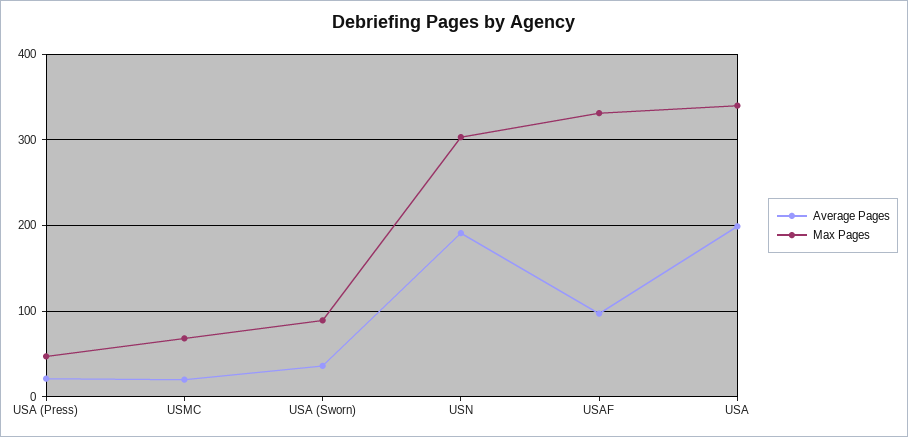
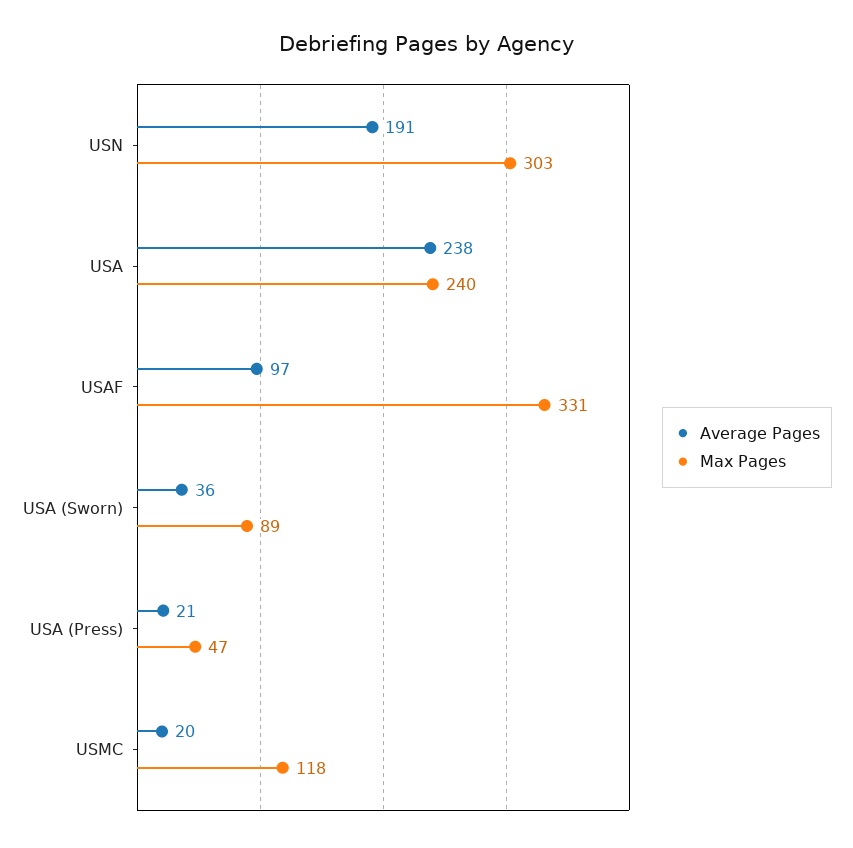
  {
    "Average Pages": {
      "USA (Press)": 21,
      "USMC": 20,
      "USA (Sworn)": 36,
      "USN": 191,
      "USAF": 97,
-     "USA": 200
+     "USA": 238
    },
    "Max Pages": {
      "USA (Press)": 47,
-     "USMC": 70,
+     "USMC": 118,
      "USA (Sworn)": 89,
      "USN": 303,
      "USAF": 331,
-     "USA": 340
+     "USA": 240
    }
  }

